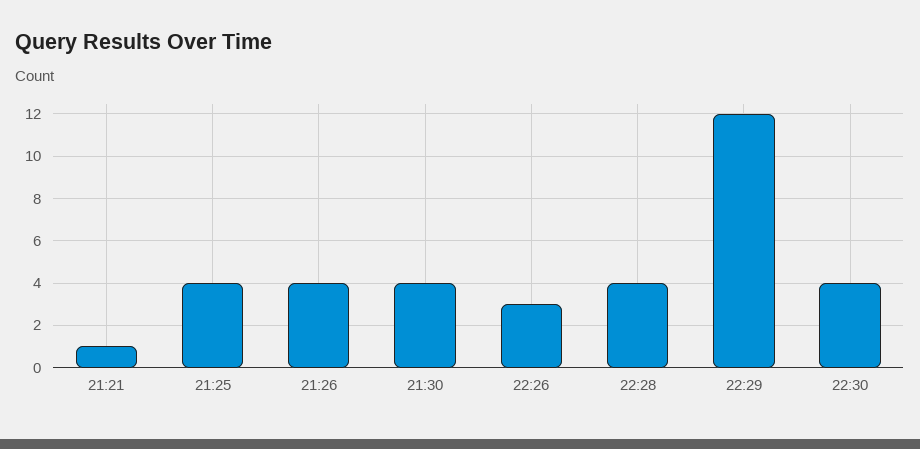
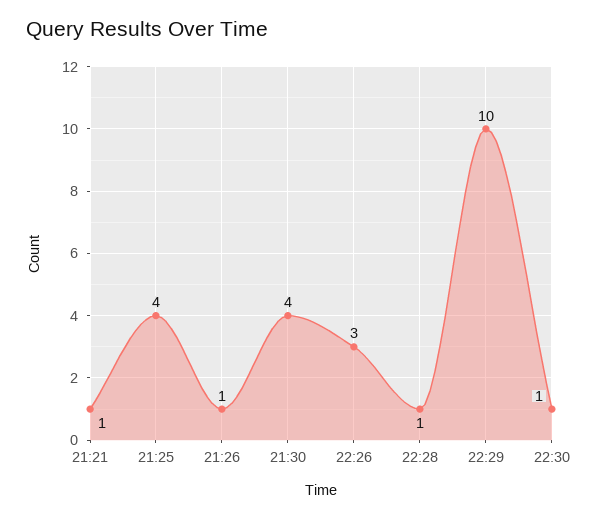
  {
    "21:21": 1,
    "21:25": 4,
-   "21:26": 4,
+   "21:26": 1,
    "21:30": 4,
    "22:26": 3,
-   "22:28": 4,
+   "22:28": 1,
-   "22:29": 12,
+   "22:29": 10,
-   "22:30": 4
+   "22:30": 1
  }

